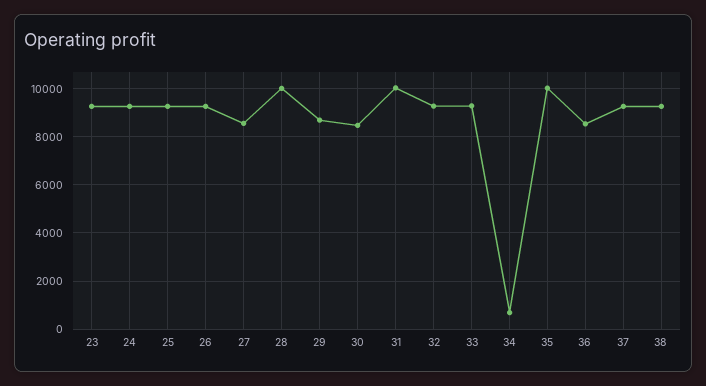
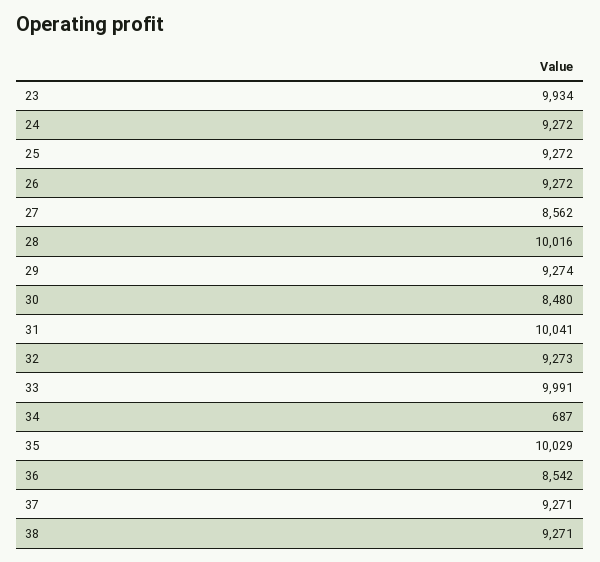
  {
-   "23": 9250,
+   "23": 9934,
    "24": 9272,
    "25": 9272,
    "26": 9272,
    "27": 8562,
    "28": 10016,
-   "29": 8750,
+   "29": 9274,
    "30": 8480,
    "31": 10041,
    "32": 9273,
-   "33": 9250,
+   "33": 9991,
    "34": 687,
    "35": 10029,
    "36": 8542,
    "37": 9271,
    "38": 9271
  }

